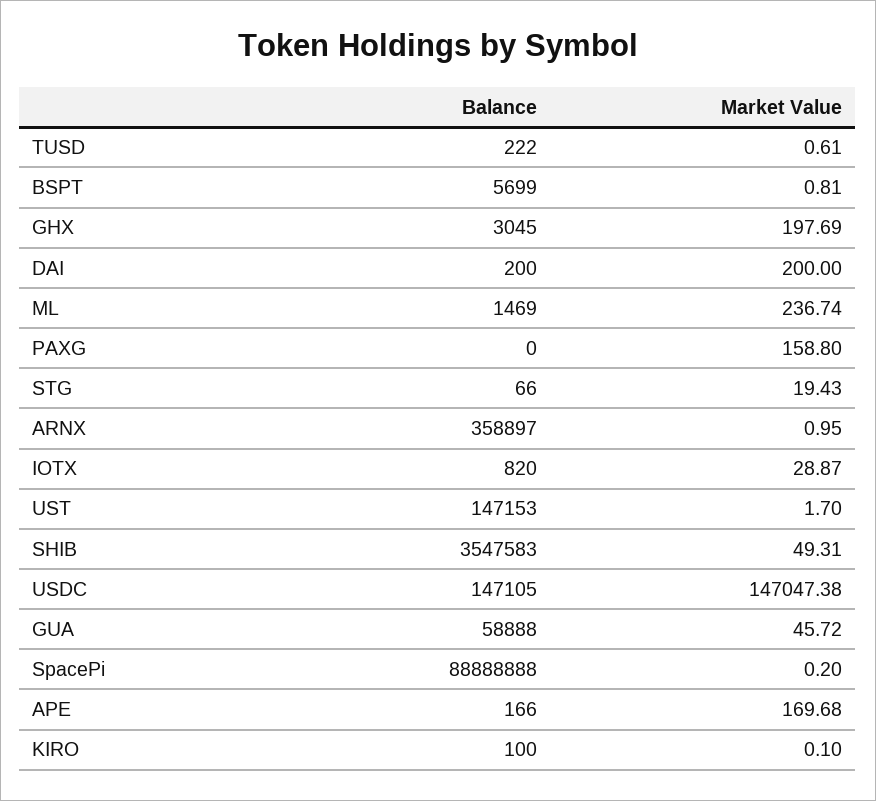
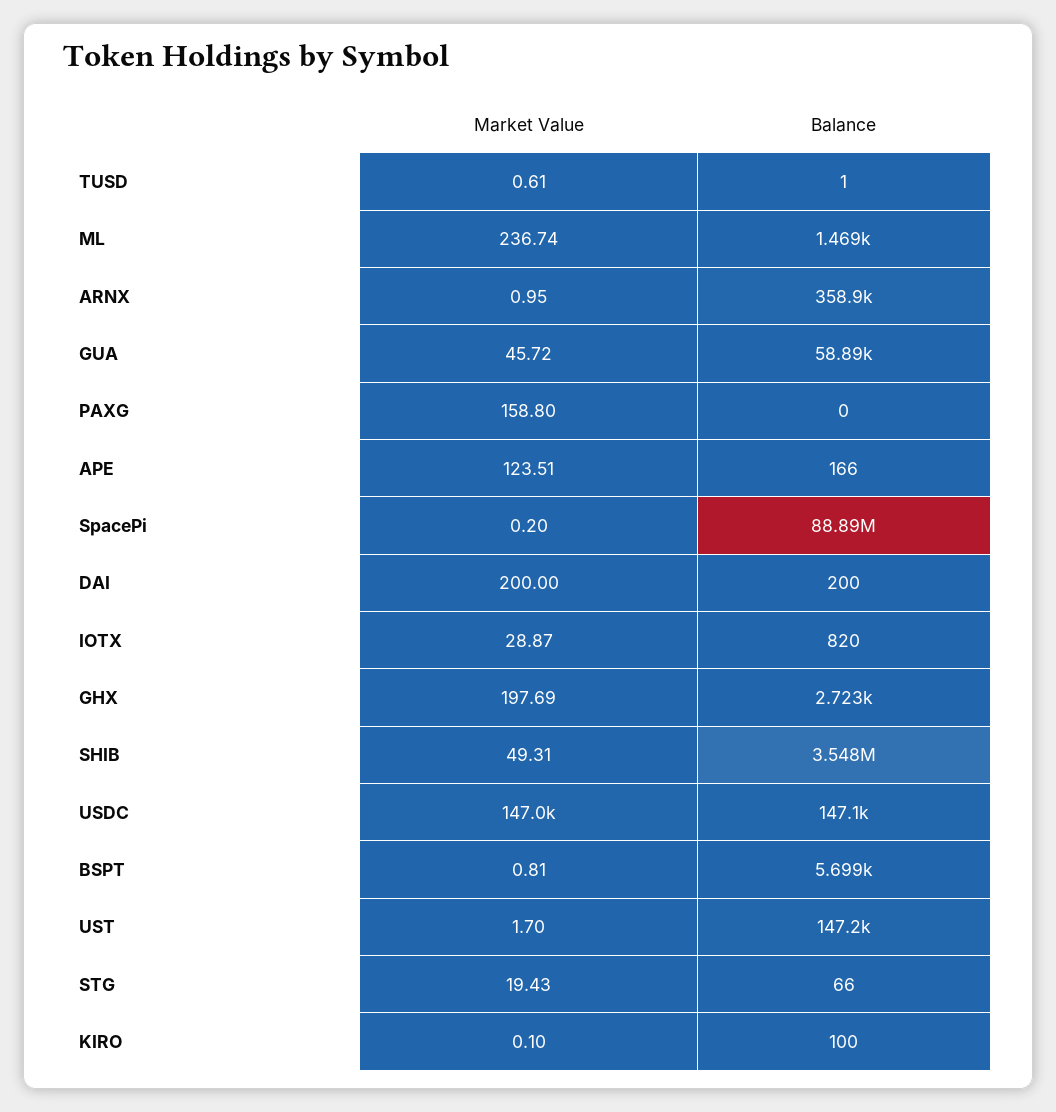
  {
    "Balance": {
-     "TUSD": 222,
+     "TUSD": 1,
      "BSPT": 5699,
-     "GHX": 3045,
+     "GHX": 2723,
      "DAI": 200,
      "ML": 1469,
      "PAXG": 0,
      "STG": 66,
      "ARNX": 358897,
      "IOTX": 820,
      "UST": 147153,
      "SHIB": 3547583,
      "USDC": 147105,
      "GUA": 58888,
      "SpacePi": 88888888,
      "APE": 166,
      "KIRO": 100
    },
    "Market Value": {
      "TUSD": 0.61,
      "BSPT": 0.81,
      "GHX": 197.69,
      "DAI": 200,
      "ML": 236.74,
      "PAXG": 158.8,
      "STG": 19.43,
      "ARNX": 0.95,
      "IOTX": 28.87,
      "UST": 1.7,
      "SHIB": 49.31,
      "USDC": 147047.38,
      "GUA": 45.72,
      "SpacePi": 0.2,
-     "APE": 169.68,
+     "APE": 123.51,
      "KIRO": 0.1
    }
  }

